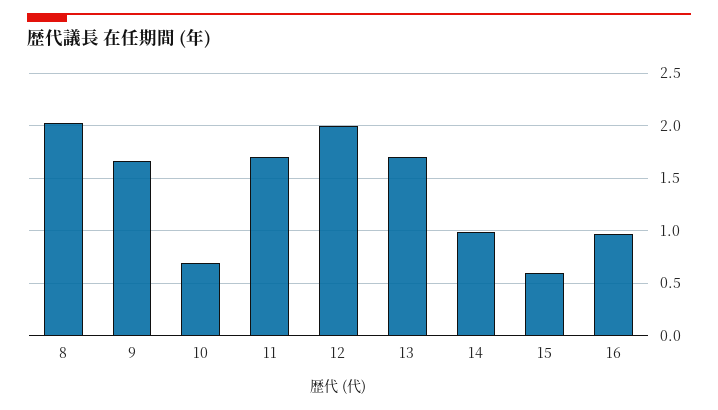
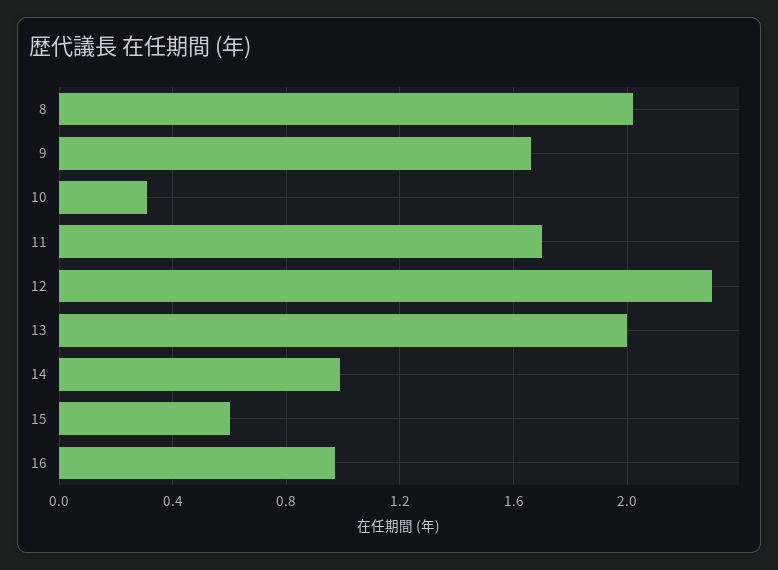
  {
    "8": 2,
    "9": 1.65,
-   "10": 0.7,
+   "10": 0.3,
    "11": 1.7,
-   "12": 2,
+   "12": 2.3,
-   "13": 1.7,
+   "13": 2,
    "14": 1,
    "15": 0.6,
    "16": 0.95
  }

